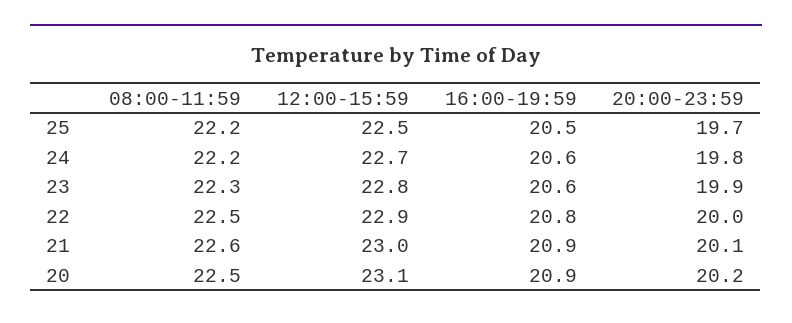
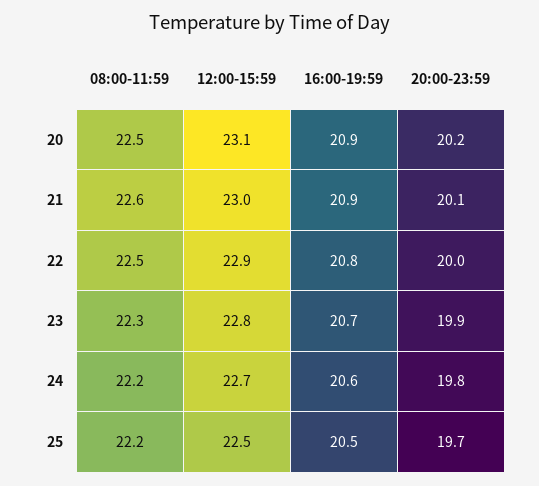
  {
    "08:00-11:59": {
      "25": 22.2,
      "24": 22.2,
      "23": 22.3,
      "22": 22.5,
      "21": 22.6,
      "20": 22.5
    },
    "12:00-15:59": {
      "25": 22.5,
      "24": 22.7,
      "23": 22.8,
      "22": 22.9,
      "21": 23,
      "20": 23.1
    },
    "16:00-19:59": {
      "25": 20.5,
      "24": 20.6,
-     "23": 20.6,
+     "23": 20.7,
      "22": 20.8,
      "21": 20.9,
      "20": 20.9
    },
    "20:00-23:59": {
      "25": 19.7,
      "24": 19.8,
      "23": 19.9,
      "22": 20,
      "21": 20.1,
      "20": 20.2
    }
  }

